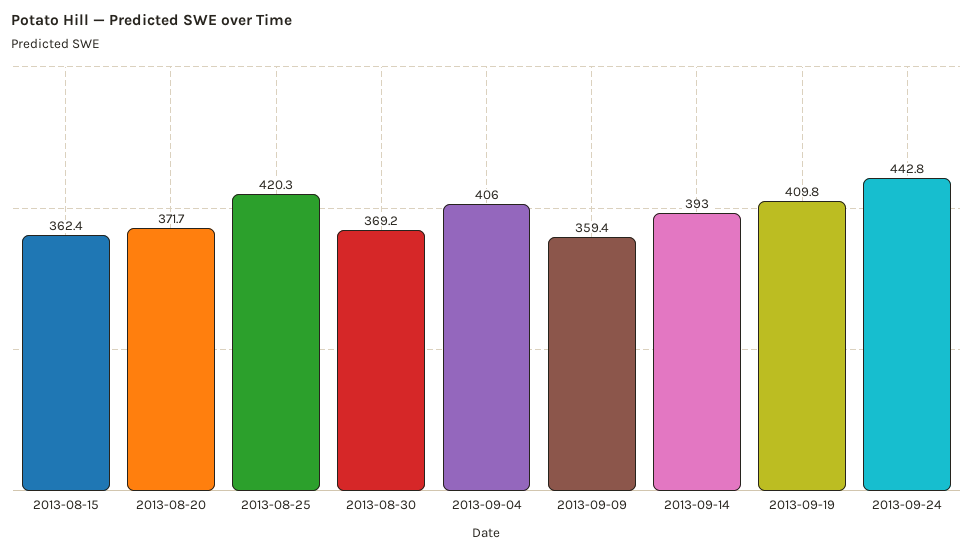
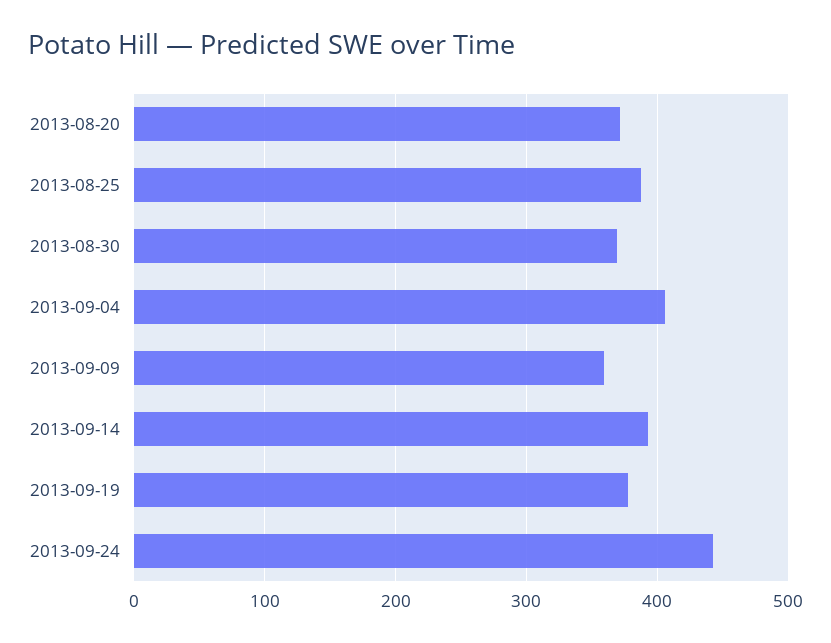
  {
-   "2013-08-15": 362.4,
    "2013-08-20": 371.7,
-   "2013-08-25": 420.3,
+   "2013-08-25": 390,
    "2013-08-30": 369.2,
    "2013-09-04": 406,
    "2013-09-09": 359.4,
    "2013-09-14": 393,
-   "2013-09-19": 409.8,
+   "2013-09-19": 380,
    "2013-09-24": 442.8
  }

